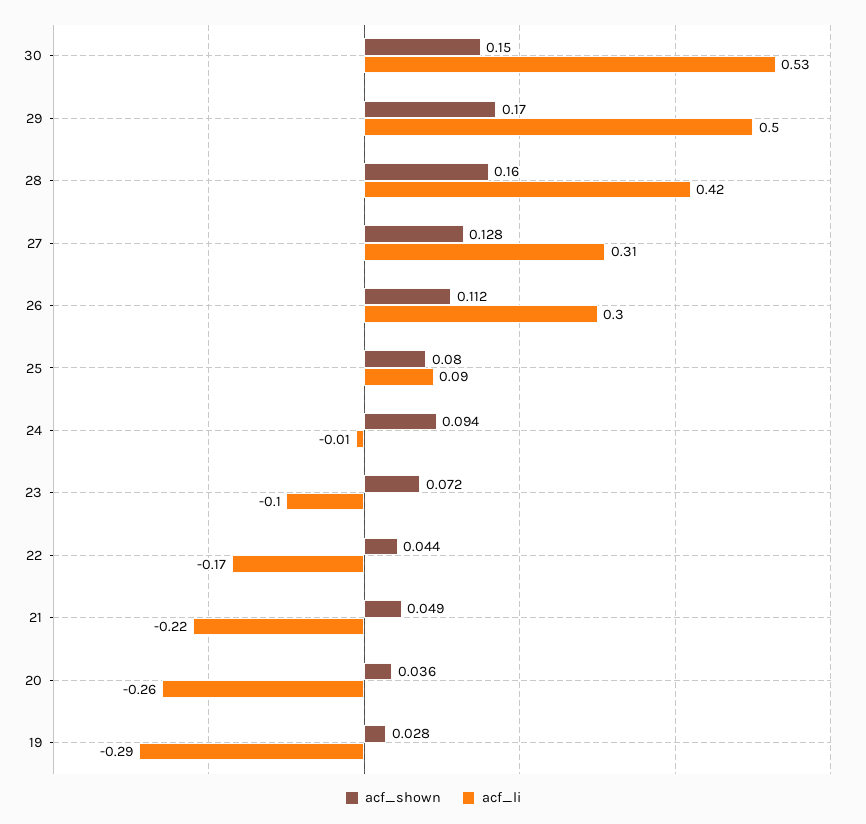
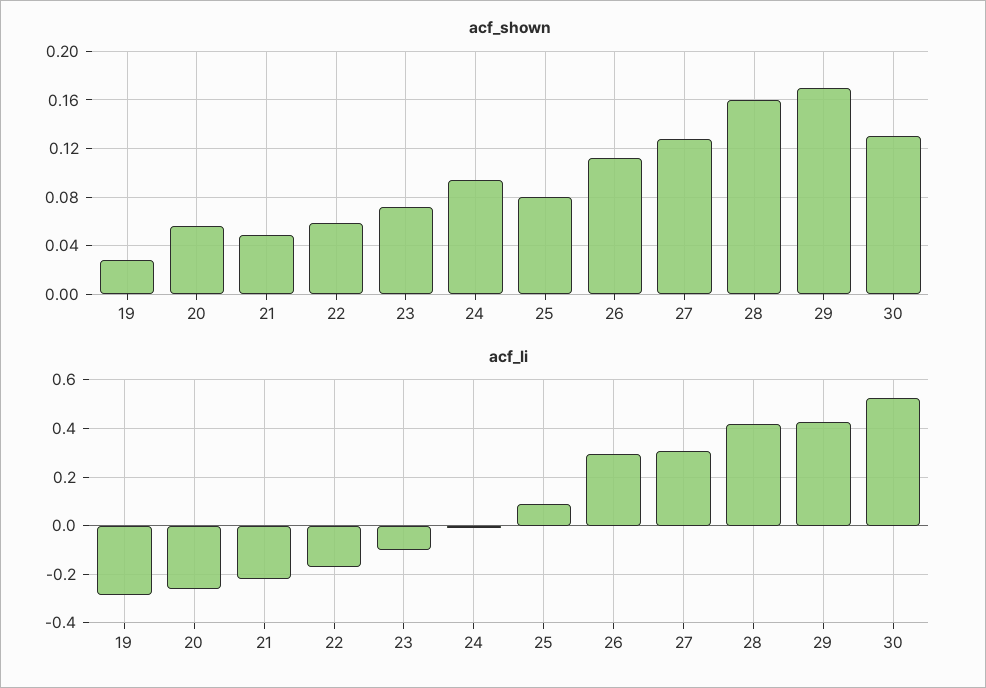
  {
    "acf_shown": {
-     "30": 0.15,
+     "30": 0.13,
      "29": 0.17,
      "28": 0.16,
      "27": 0.128,
      "26": 0.112,
      "25": 0.08,
      "24": 0.094,
      "23": 0.072,
-     "22": 0.044,
+     "22": 0.06,
      "21": 0.049,
-     "20": 0.036,
+     "20": 0.055,
      "19": 0.028
    },
    "acf_li": {
      "30": 0.53,
-     "29": 0.5,
+     "29": 0.425,
      "28": 0.42,
      "27": 0.31,
      "26": 0.3,
      "25": 0.09,
      "24": -0.01,
      "23": -0.1,
      "22": -0.17,
      "21": -0.22,
      "20": -0.26,
      "19": -0.29
    }
  }

